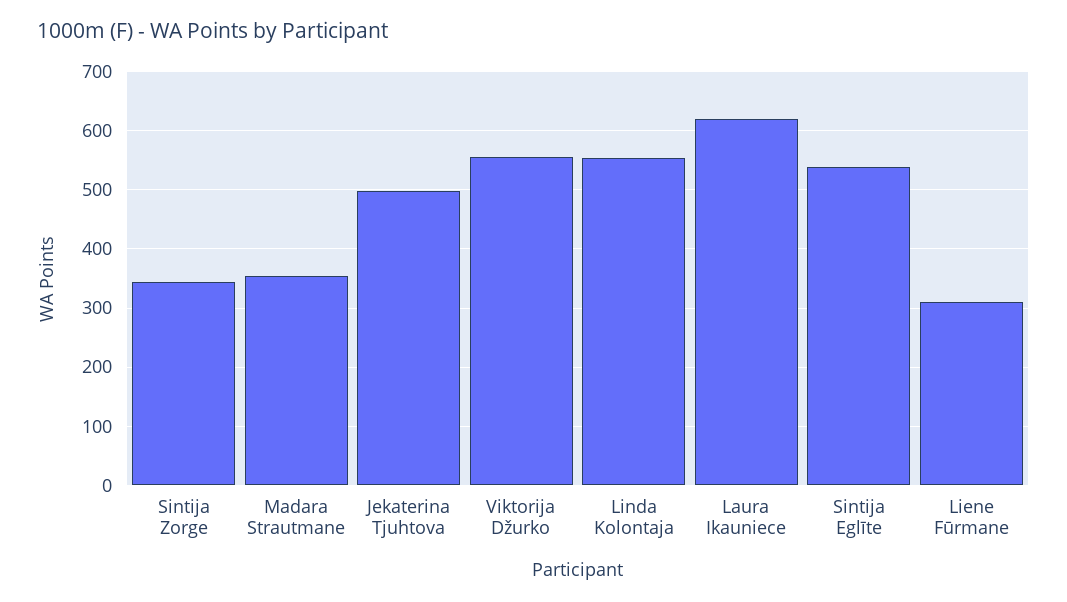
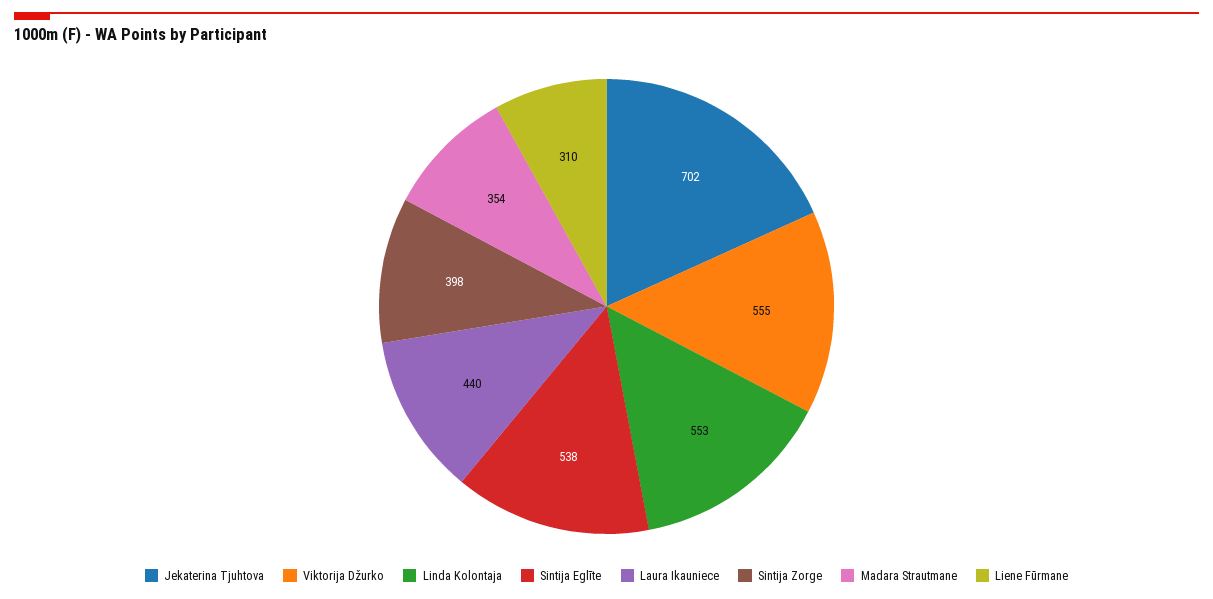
  {
-   "Sintija Zorge": 340,
+   "Sintija Zorge": 398,
    "Madara Strautmane": 354,
-   "Jekaterina Tjuhtova": 500,
+   "Jekaterina Tjuhtova": 702,
    "Viktorija Džurko": 555,
    "Linda Kolontaja": 553,
-   "Laura Ikauniece": 620,
+   "Laura Ikauniece": 440,
    "Sintija Eglīte": 538,
    "Liene Fūrmane": 310
  }

